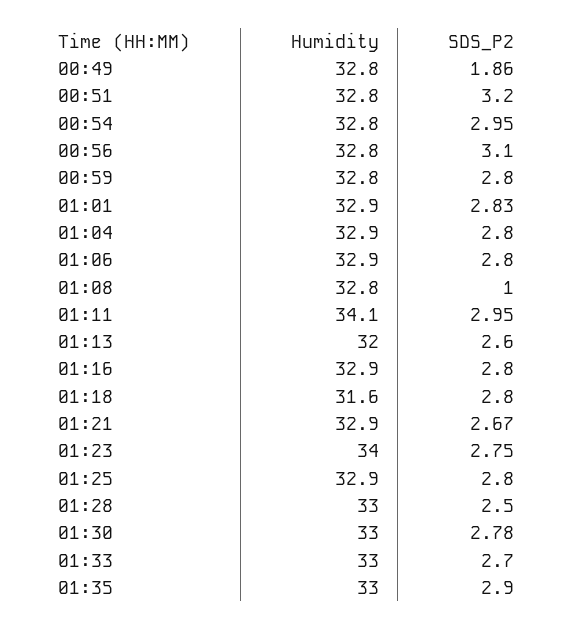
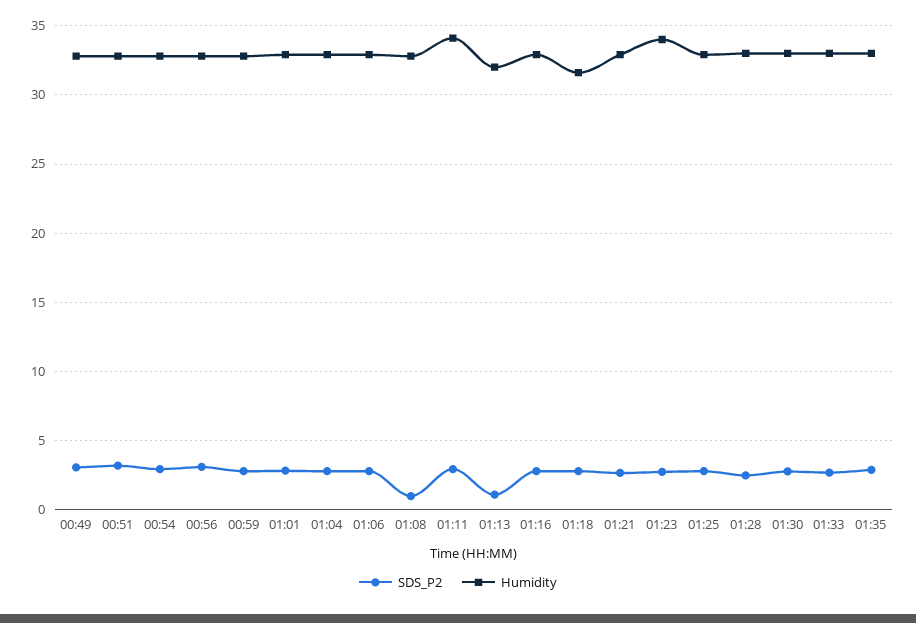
  {
    "Humidity": {
      "00:49": 32.8,
      "00:51": 32.8,
      "00:54": 32.8,
      "00:56": 32.8,
      "00:59": 32.8,
      "01:01": 32.9,
      "01:04": 32.9,
      "01:06": 32.9,
      "01:08": 32.8,
      "01:11": 34.1,
      "01:13": 32,
      "01:16": 32.9,
      "01:18": 31.6,
      "01:21": 32.9,
      "01:23": 34,
      "01:25": 32.9,
      "01:28": 33,
      "01:30": 33,
      "01:33": 33,
      "01:35": 33
    },
    "SDS_P2": {
-     "00:49": 1.86,
+     "00:49": 3,
      "00:51": 3.2,
      "00:54": 2.95,
      "00:56": 3.1,
      "00:59": 2.8,
      "01:01": 2.83,
      "01:04": 2.8,
      "01:06": 2.8,
      "01:08": 1,
      "01:11": 2.95,
-     "01:13": 2.6,
+     "01:13": 1,
      "01:16": 2.8,
      "01:18": 2.8,
      "01:21": 2.67,
      "01:23": 2.75,
      "01:25": 2.8,
      "01:28": 2.5,
      "01:30": 2.78,
      "01:33": 2.7,
      "01:35": 2.9
    }
  }

